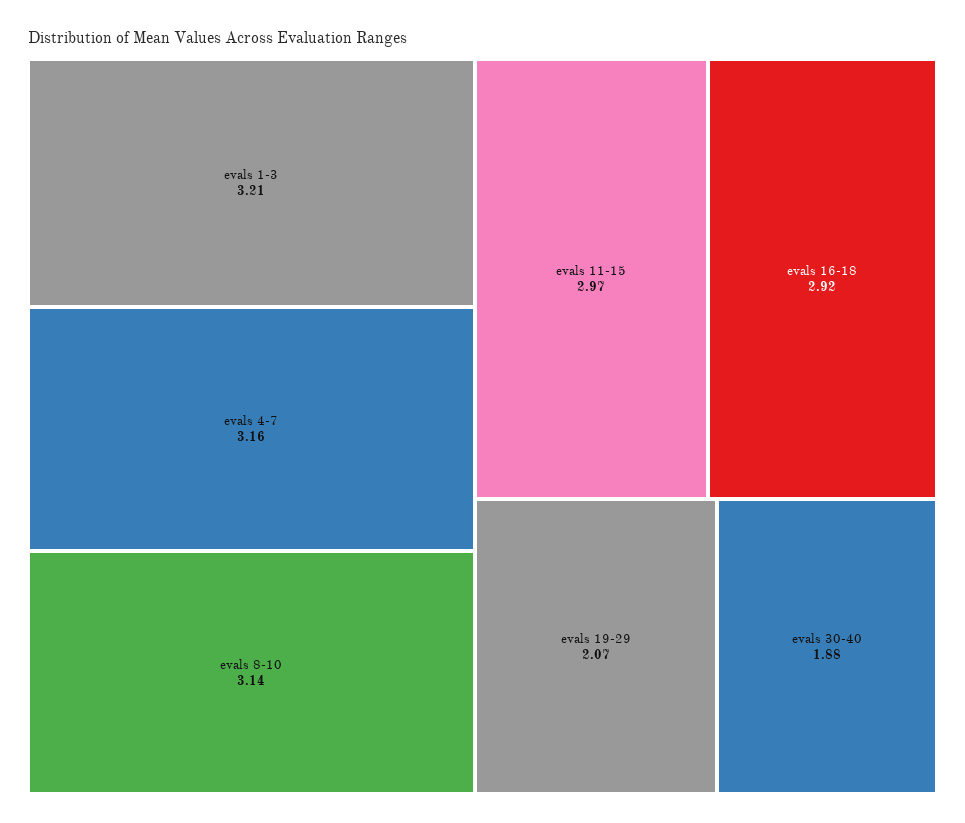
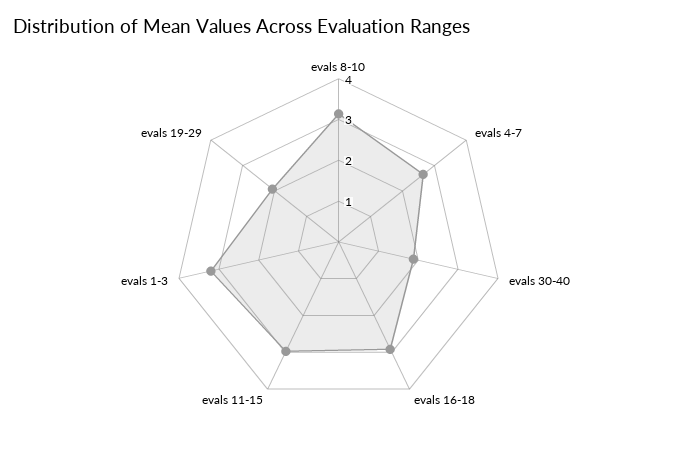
  {
    "evals 1-3": 3.21,
-   "evals 4-7": 3.16,
+   "evals 4-7": 2.6,
    "evals 8-10": 3.14,
    "evals 11-15": 2.97,
    "evals 16-18": 2.92,
    "evals 19-29": 2.07,
    "evals 30-40": 1.88
  }

